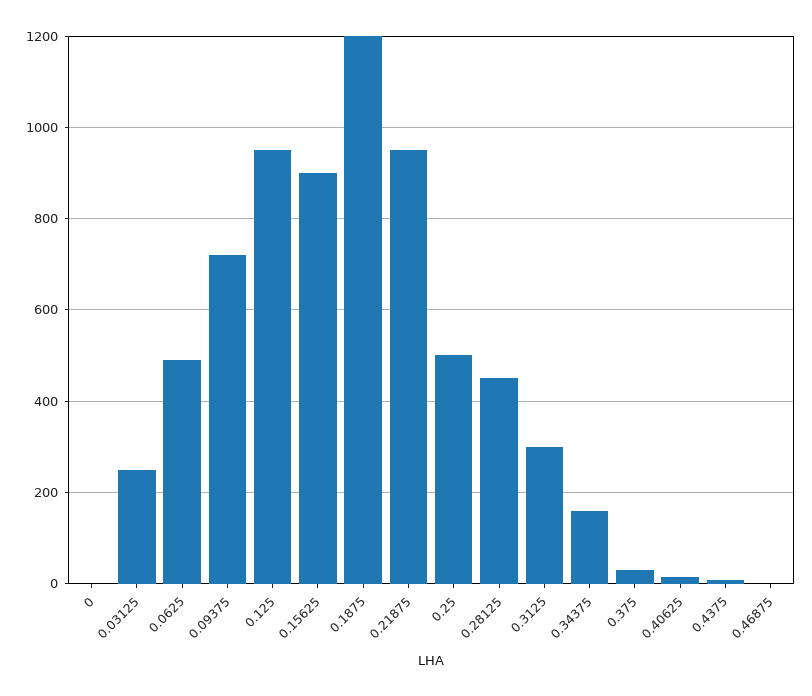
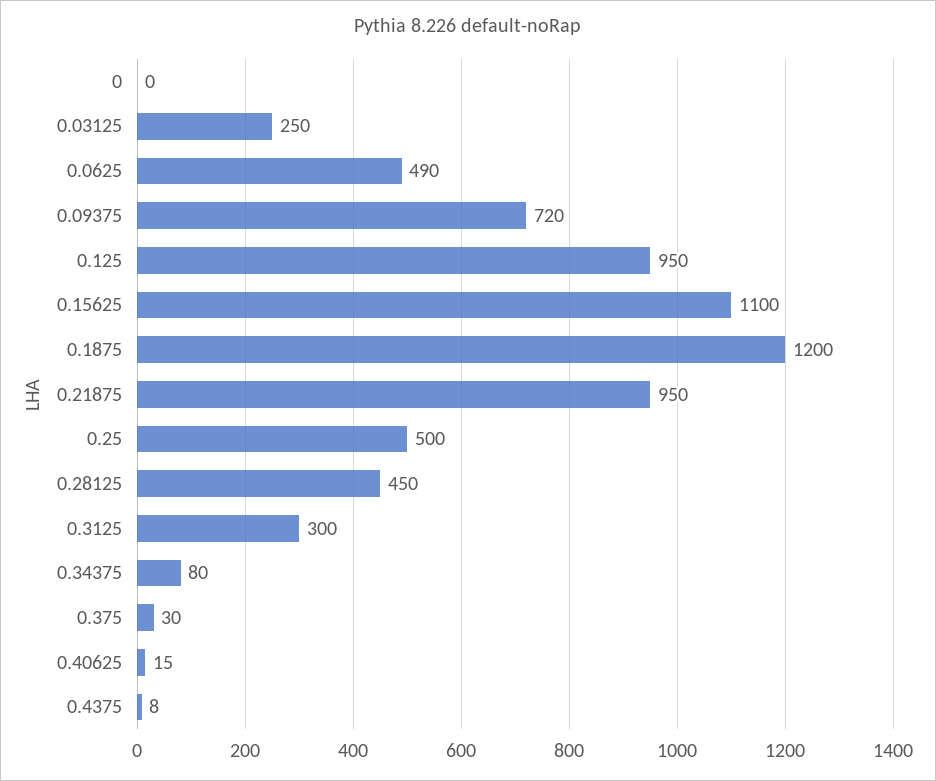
  {
    "0": 0,
    "0.03125": 250,
    "0.0625": 490,
    "0.09375": 720,
    "0.125": 950,
-   "0.15625": 900,
+   "0.15625": 1100,
    "0.1875": 1200,
    "0.21875": 950,
    "0.25": 500,
    "0.28125": 450,
    "0.3125": 300,
-   "0.34375": 160,
+   "0.34375": 80,
    "0.375": 30,
    "0.40625": 15,
-   "0.4375": 8,
+   "0.4375": 8
-   "0.46875": 0
  }

